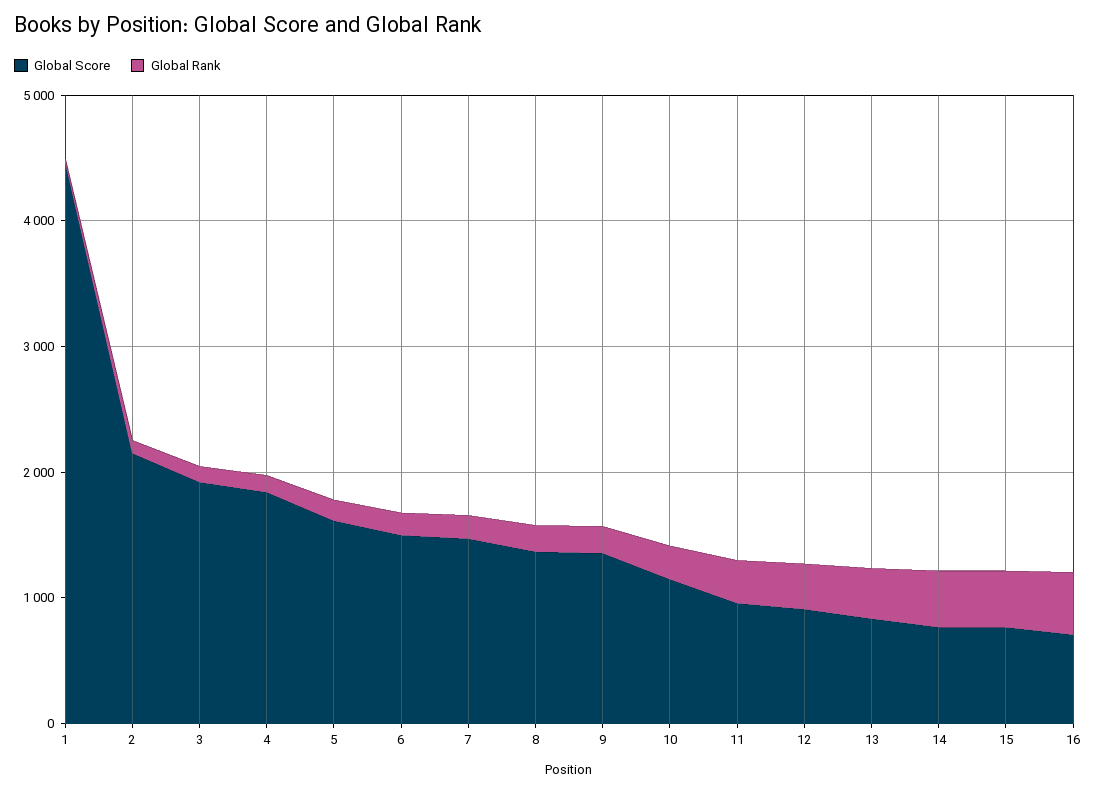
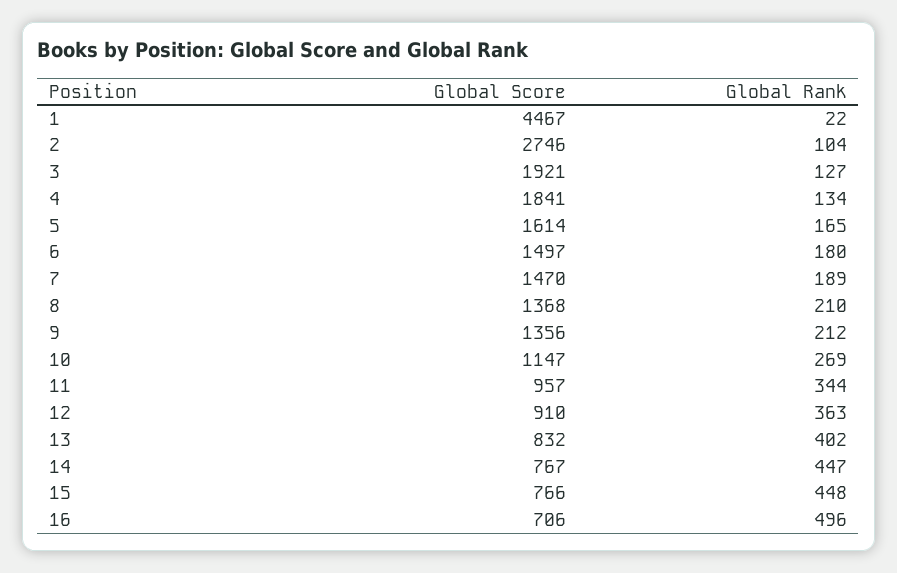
  {
    "Global Score": {
      "1": 4467,
-     "2": 2200,
+     "2": 2746,
      "3": 1921,
      "4": 1841,
      "5": 1614,
      "6": 1497,
      "7": 1470,
      "8": 1368,
      "9": 1356,
      "10": 1147,
      "11": 957,
      "12": 910,
      "13": 832,
      "14": 767,
      "15": 766,
      "16": 706
    },
    "Global Rank": {
      "1": 22,
      "2": 104,
      "3": 127,
      "4": 134,
      "5": 165,
      "6": 180,
      "7": 189,
      "8": 210,
      "9": 212,
      "10": 269,
      "11": 344,
      "12": 363,
      "13": 402,
      "14": 447,
      "15": 448,
      "16": 496
    }
  }

